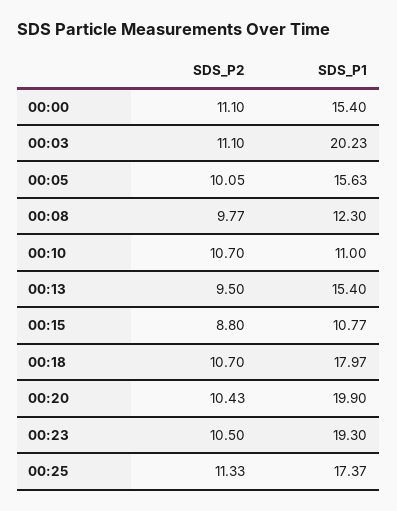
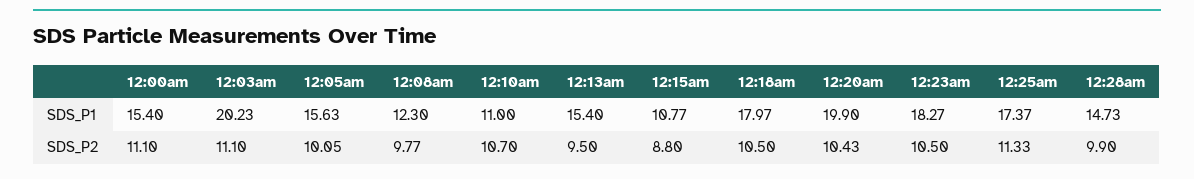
  {
    "SDS_P2": {
      "00:00": 11.1,
      "00:03": 11.1,
      "00:05": 10.05,
      "00:08": 9.77,
      "00:10": 10.7,
      "00:13": 9.5,
      "00:15": 8.8,
-     "00:18": 10.7,
+     "00:18": 10.5,
      "00:20": 10.43,
      "00:23": 10.5,
-     "00:25": 11.33
+     "00:25": 11.33,
+     "12:28am": 9.9
    },
    "SDS_P1": {
      "00:00": 15.4,
      "00:03": 20.23,
      "00:05": 15.63,
      "00:08": 12.3,
      "00:10": 11,
      "00:13": 15.4,
      "00:15": 10.77,
      "00:18": 17.97,
      "00:20": 19.9,
-     "00:23": 19.3,
+     "00:23": 18.27,
-     "00:25": 17.37
+     "00:25": 17.37,
+     "12:28am": 14.73
    }
  }

